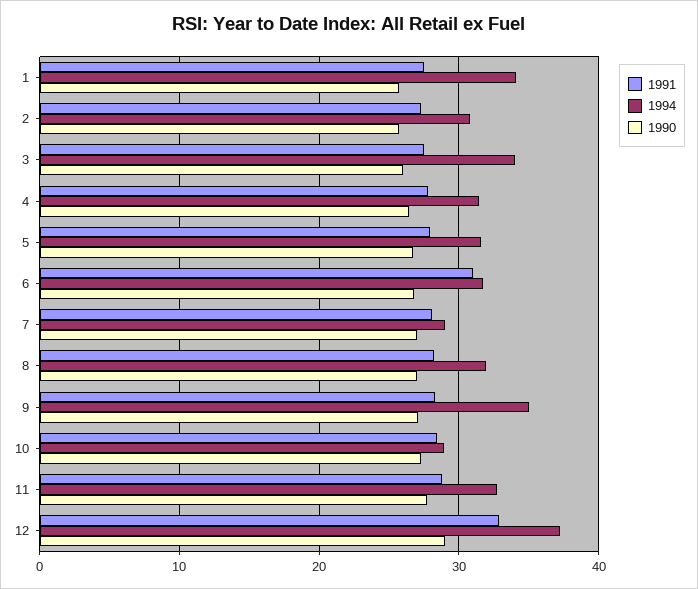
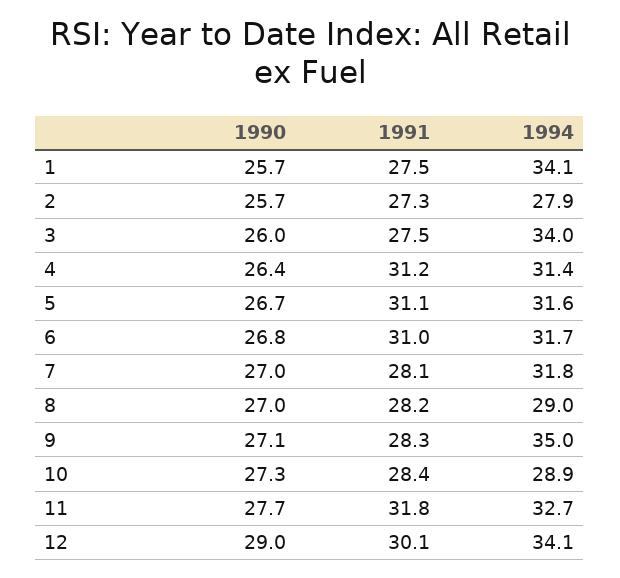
  {
    "1991": {
      "1": 27.5,
      "2": 27.3,
      "3": 27.5,
-     "4": 28,
+     "4": 31.2,
-     "5": 28,
+     "5": 31.1,
      "6": 31,
      "7": 28.1,
      "8": 28.2,
      "9": 28.3,
      "10": 28.4,
-     "11": 29,
+     "11": 31.8,
-     "12": 33
+     "12": 30.1
    },
    "1994": {
      "1": 34.1,
-     "2": 31,
+     "2": 27.9,
      "3": 34,
      "4": 31.4,
      "5": 31.6,
      "6": 31.7,
-     "7": 29,
+     "7": 31.8,
-     "8": 32,
+     "8": 29,
      "9": 35,
      "10": 28.9,
      "11": 32.7,
-     "12": 37
+     "12": 34.1
    },
    "1990": {
      "1": 25.7,
      "2": 25.7,
      "3": 26,
      "4": 26.4,
      "5": 26.7,
      "6": 26.8,
      "7": 27,
      "8": 27,
      "9": 27.1,
      "10": 27.3,
      "11": 27.7,
      "12": 29
    }
  }

